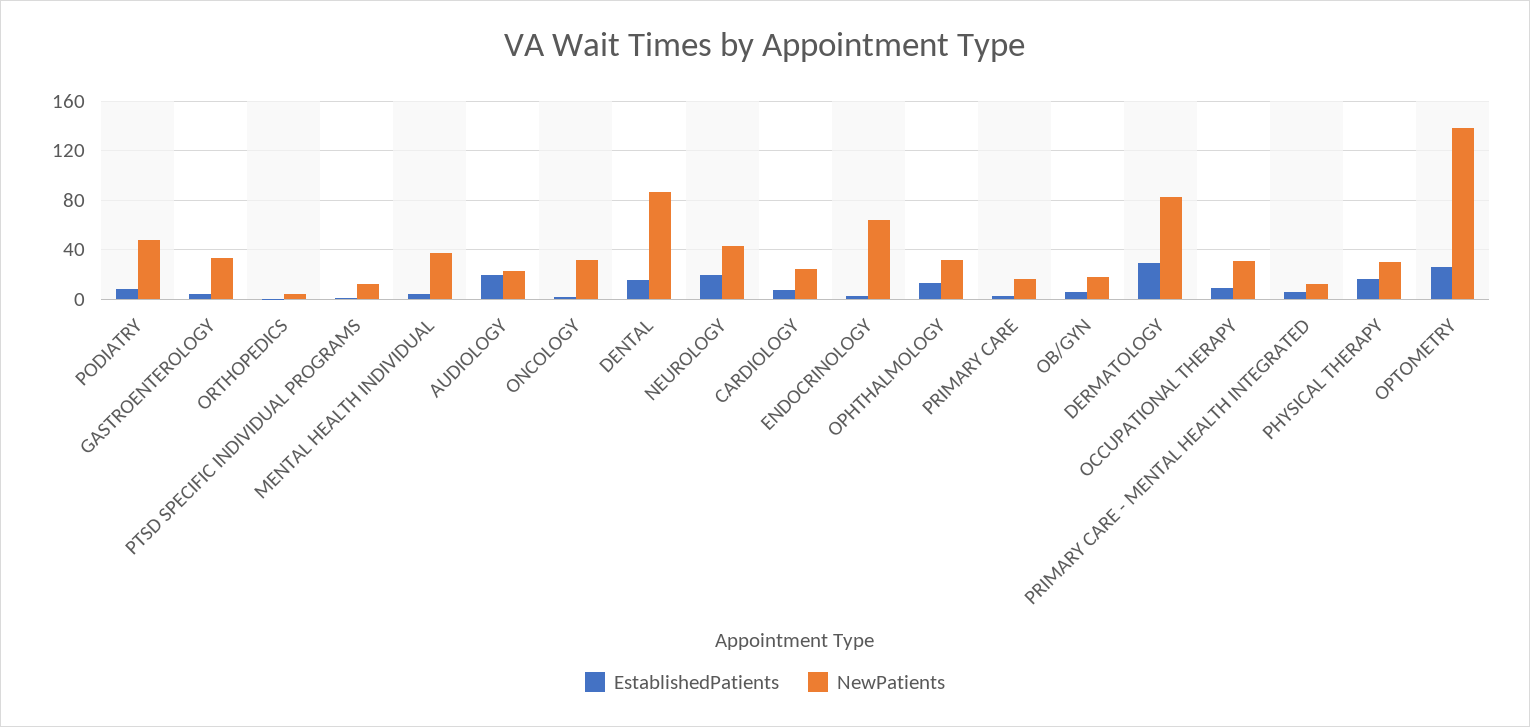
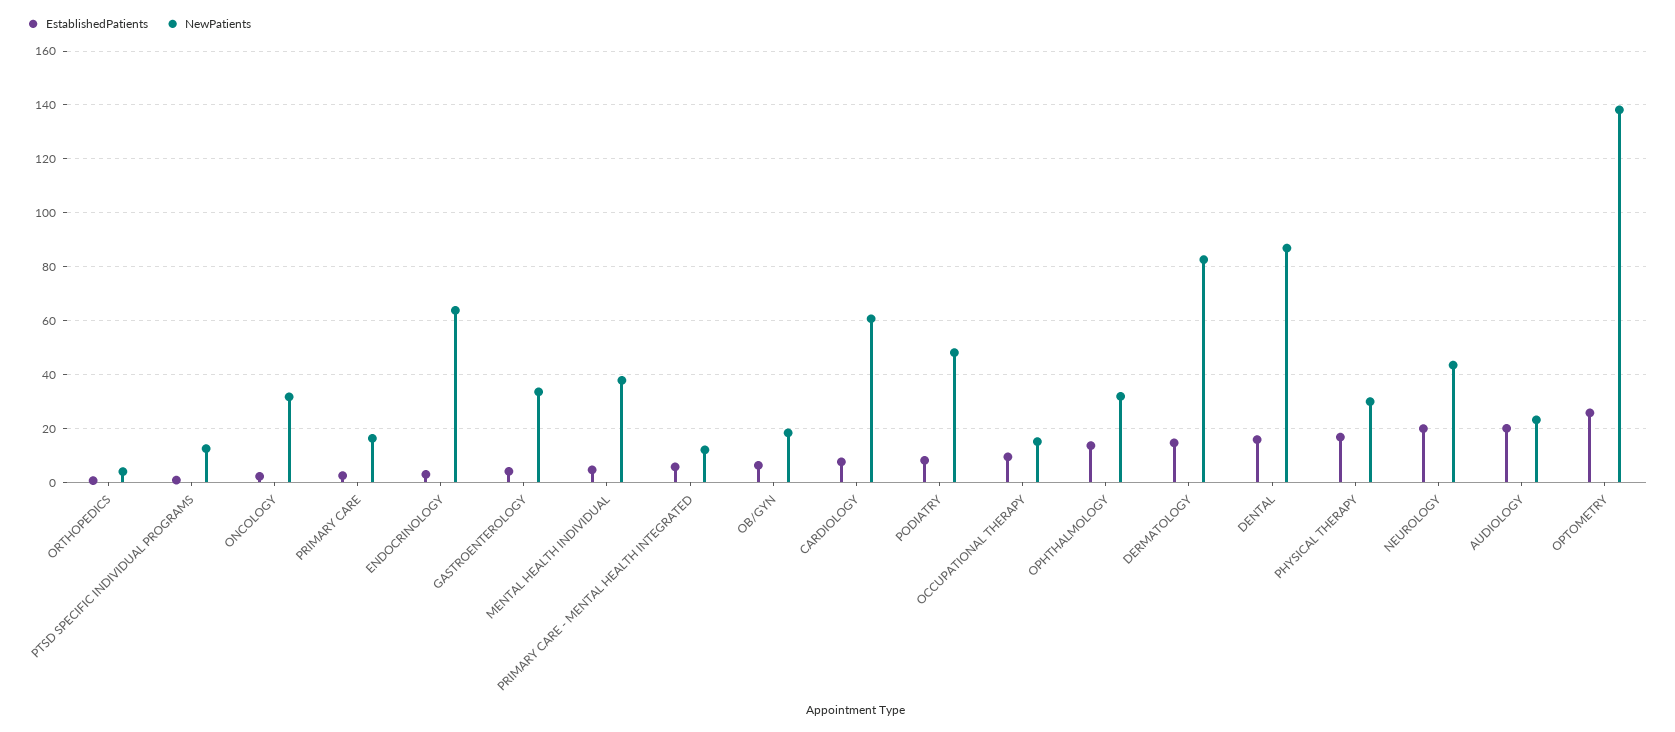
  {
    "EstablishedPatients": {
      "PODIATRY": 7.5,
      "GASTROENTEROLOGY": 5,
      "ORTHOPEDICS": 0,
      "PTSD SPECIFIC INDIVIDUAL PROGRAMS": 0,
      "MENTAL HEALTH INDIVIDUAL": 5,
      "AUDIOLOGY": 20,
      "ONCOLOGY": 2.5,
      "DENTAL": 15,
      "NEUROLOGY": 20,
      "CARDIOLOGY": 7.5,
      "ENDOCRINOLOGY": 2.5,
      "OPHTHALMOLOGY": 12.5,
      "PRIMARY CARE": 2.5,
      "OB/GYN": 7.5,
-     "DERMATOLOGY": 30,
+     "DERMATOLOGY": 15,
      "OCCUPATIONAL THERAPY": 10,
      "PRIMARY CARE - MENTAL HEALTH INTEGRATED": 5,
      "PHYSICAL THERAPY": 17.5,
      "OPTOMETRY": 25
    },
    "NewPatients": {
      "PODIATRY": 47.5,
      "GASTROENTEROLOGY": 32.5,
      "ORTHOPEDICS": 5,
      "PTSD SPECIFIC INDIVIDUAL PROGRAMS": 12.5,
      "MENTAL HEALTH INDIVIDUAL": 37.5,
      "AUDIOLOGY": 22.5,
      "ONCOLOGY": 32.5,
      "DENTAL": 87.5,
      "NEUROLOGY": 42.5,
-     "CARDIOLOGY": 25,
+     "CARDIOLOGY": 60,
      "ENDOCRINOLOGY": 65,
      "OPHTHALMOLOGY": 32.5,
      "PRIMARY CARE": 17.5,
      "OB/GYN": 17.5,
      "DERMATOLOGY": 82.5,
-     "OCCUPATIONAL THERAPY": 30,
+     "OCCUPATIONAL THERAPY": 15,
      "PRIMARY CARE - MENTAL HEALTH INTEGRATED": 12.5,
      "PHYSICAL THERAPY": 30,
      "OPTOMETRY": 137.5
    }
  }

